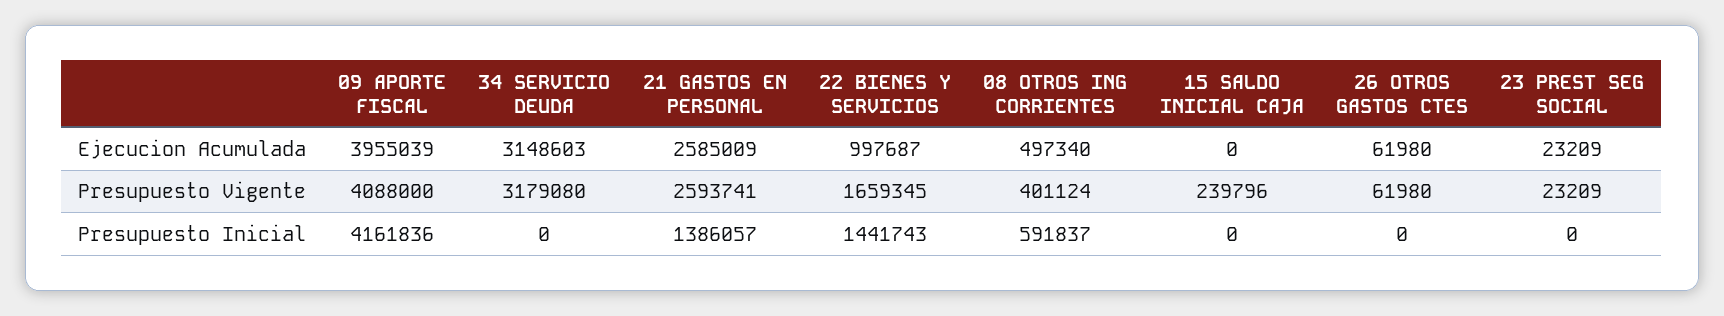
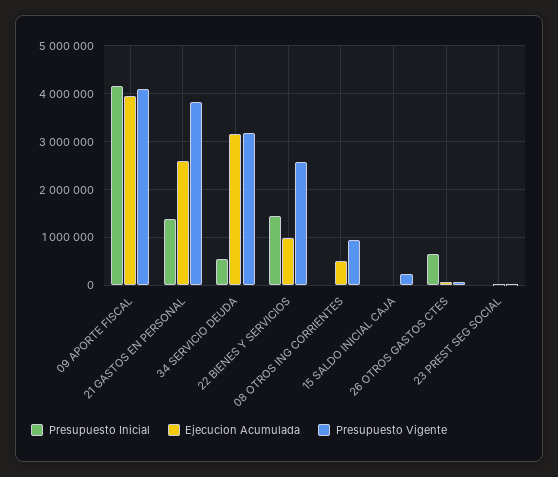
  {
    "Ejecucion Acumulada": {
      "09 APORTE FISCAL": 3955039,
      "34 SERVICIO DEUDA": 3148603,
      "21 GASTOS EN PERSONAL": 2585009,
      "22 BIENES Y SERVICIOS": 997687,
      "08 OTROS ING CORRIENTES": 497340,
      "15 SALDO INICIAL CAJA": 0,
      "26 OTROS GASTOS CTES": 61980,
      "23 PREST SEG SOCIAL": 23209
    },
    "Presupuesto Vigente": {
      "09 APORTE FISCAL": 4088000,
      "34 SERVICIO DEUDA": 3179080,
-     "21 GASTOS EN PERSONAL": 2593741,
+     "21 GASTOS EN PERSONAL": 3800000,
-     "22 BIENES Y SERVICIOS": 1659345,
+     "22 BIENES Y SERVICIOS": 2600000,
-     "08 OTROS ING CORRIENTES": 401124,
+     "08 OTROS ING CORRIENTES": 1000000,
      "15 SALDO INICIAL CAJA": 239796,
      "26 OTROS GASTOS CTES": 61980,
      "23 PREST SEG SOCIAL": 23209
    },
    "Presupuesto Inicial": {
      "09 APORTE FISCAL": 4161836,
-     "34 SERVICIO DEUDA": 0,
+     "34 SERVICIO DEUDA": 600000,
      "21 GASTOS EN PERSONAL": 1386057,
      "22 BIENES Y SERVICIOS": 1441743,
-     "08 OTROS ING CORRIENTES": 591837,
+     "08 OTROS ING CORRIENTES": 0,
      "15 SALDO INICIAL CAJA": 0,
-     "26 OTROS GASTOS CTES": 0,
+     "26 OTROS GASTOS CTES": 600000,
      "23 PREST SEG SOCIAL": 0
    }
  }

